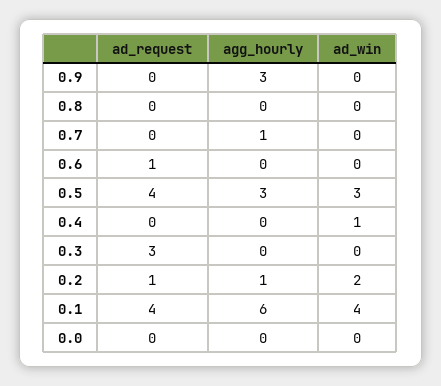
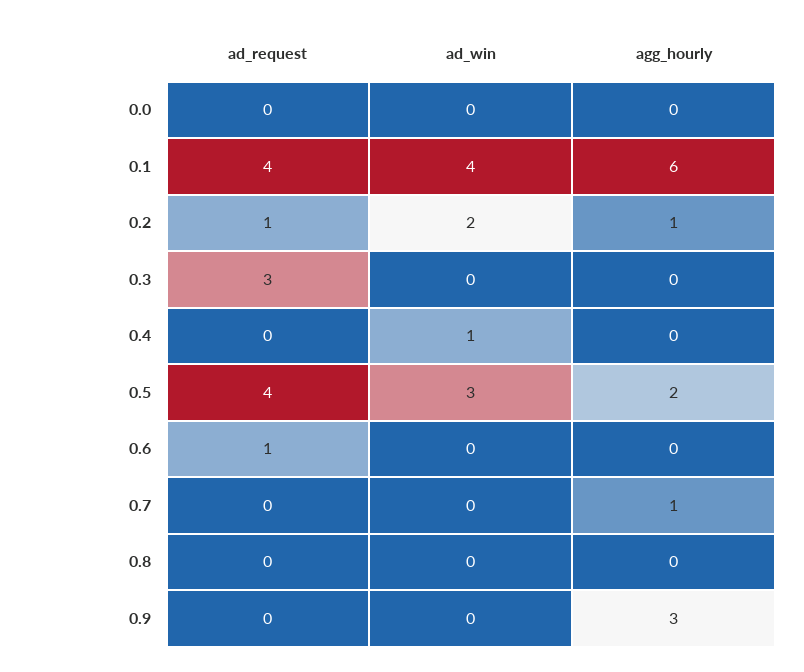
  {
    "ad_request": {
      "0.9": 0,
      "0.8": 0,
      "0.7": 0,
      "0.6": 1,
      "0.5": 4,
      "0.4": 0,
      "0.3": 3,
      "0.2": 1,
      "0.1": 4,
      "0.0": 0
    },
    "agg_hourly": {
      "0.9": 3,
      "0.8": 0,
      "0.7": 1,
      "0.6": 0,
-     "0.5": 3,
+     "0.5": 2,
      "0.4": 0,
      "0.3": 0,
      "0.2": 1,
      "0.1": 6,
      "0.0": 0
    },
    "ad_win": {
      "0.9": 0,
      "0.8": 0,
      "0.7": 0,
      "0.6": 0,
      "0.5": 3,
      "0.4": 1,
      "0.3": 0,
      "0.2": 2,
      "0.1": 4,
      "0.0": 0
    }
  }

